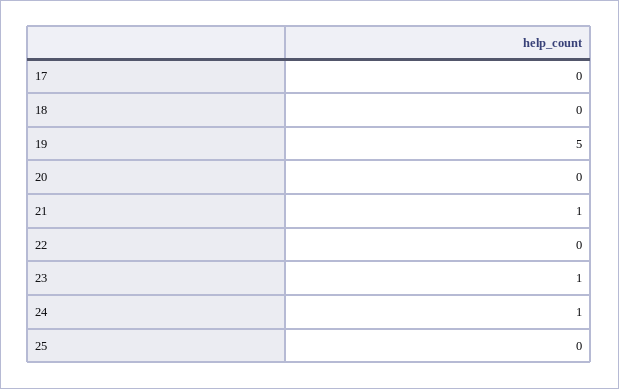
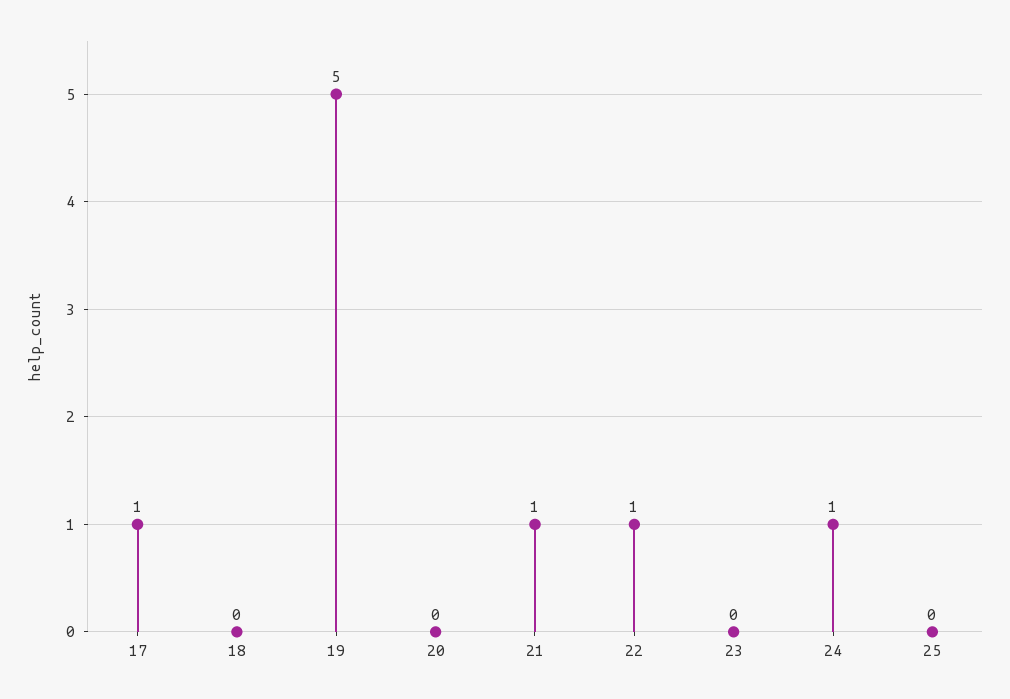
  {
-   "17": 0,
+   "17": 1,
    "18": 0,
    "19": 5,
    "20": 0,
    "21": 1,
-   "22": 0,
+   "22": 1,
-   "23": 1,
+   "23": 0,
    "24": 1,
    "25": 0
  }

